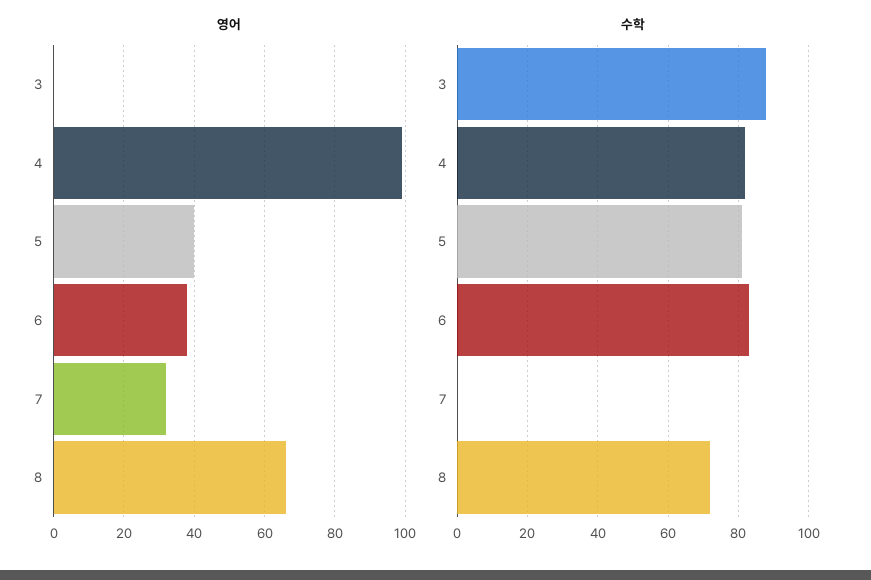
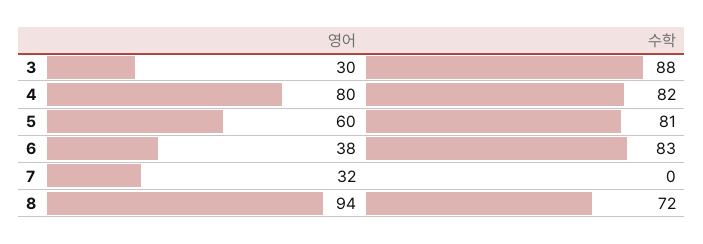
  {
    "영어": {
-     "3": 0,
+     "3": 30,
-     "4": 100,
+     "4": 80,
-     "5": 40,
+     "5": 60,
      "6": 38,
      "7": 32,
-     "8": 65
+     "8": 94
    },
    "수학": {
      "3": 88,
      "4": 82,
      "5": 81,
      "6": 83,
      "7": 0,
      "8": 72
    }
  }

